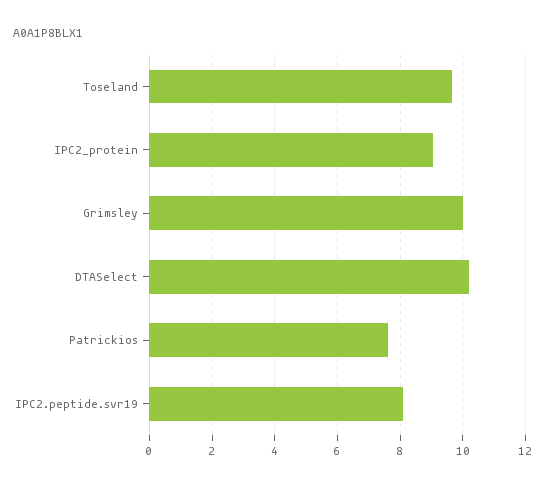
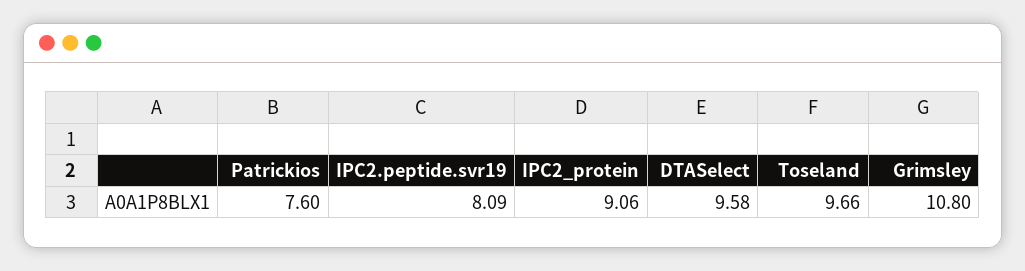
  {
    "Toseland": 9.66,
    "IPC2_protein": 9.06,
-   "Grimsley": 10,
+   "Grimsley": 10.8,
-   "DTASelect": 10.2,
+   "DTASelect": 9.58,
    "Patrickios": 7.6,
    "IPC2.peptide.svr19": 8.09
  }

